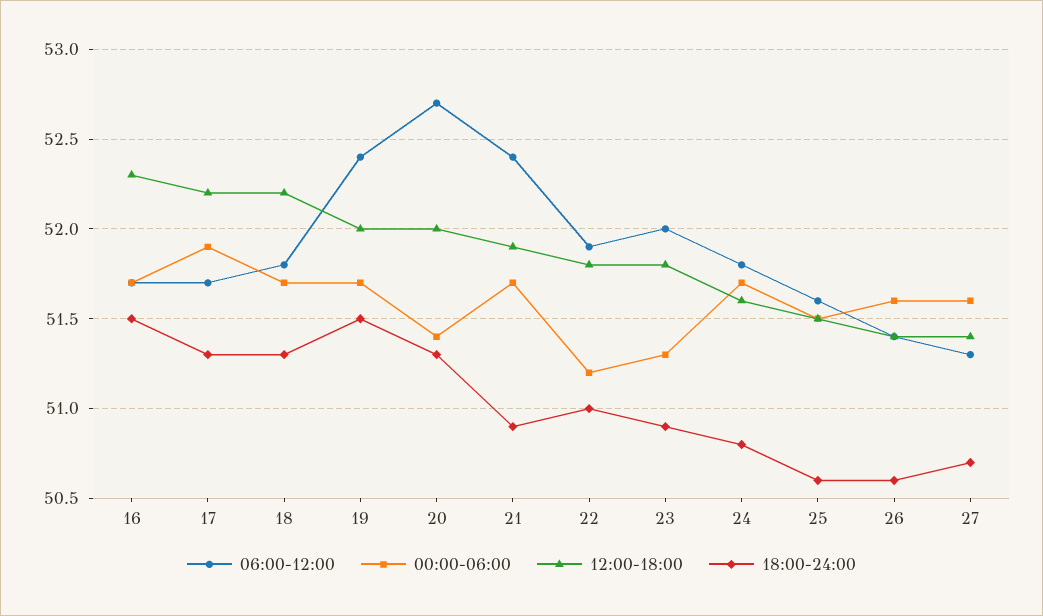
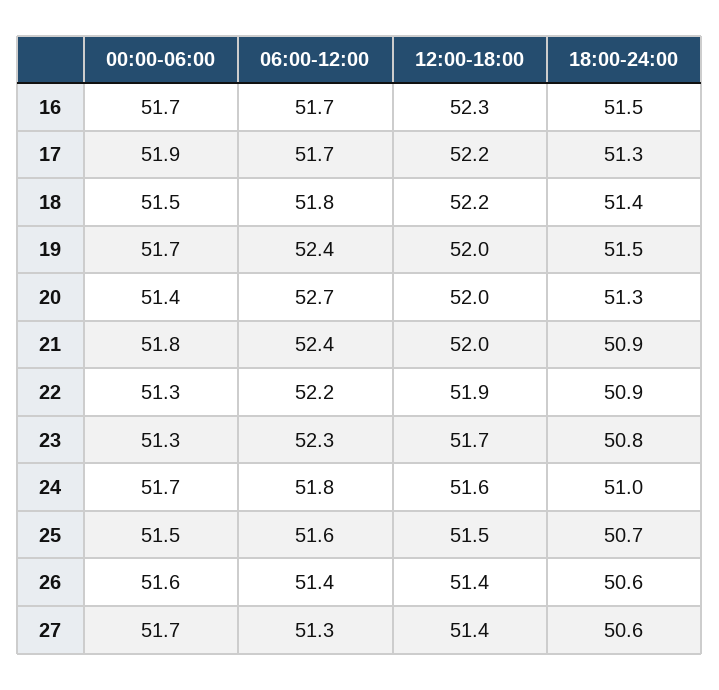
  {
    "06:00-12:00": {
      "16": 51.7,
      "17": 51.7,
      "18": 51.8,
      "19": 52.4,
      "20": 52.7,
      "21": 52.4,
-     "22": 51.9,
+     "22": 52.2,
-     "23": 52,
+     "23": 52.3,
      "24": 51.8,
      "25": 51.6,
      "26": 51.4,
      "27": 51.3
    },
    "00:00-06:00": {
      "16": 51.7,
      "17": 51.9,
-     "18": 51.7,
+     "18": 51.5,
      "19": 51.7,
      "20": 51.4,
-     "21": 51.7,
+     "21": 51.8,
-     "22": 51.2,
+     "22": 51.3,
      "23": 51.3,
      "24": 51.7,
      "25": 51.5,
      "26": 51.6,
-     "27": 51.6
+     "27": 51.7
    },
    "12:00-18:00": {
      "16": 52.3,
      "17": 52.2,
      "18": 52.2,
      "19": 52,
      "20": 52,
-     "21": 51.9,
+     "21": 52,
-     "22": 51.8,
+     "22": 51.9,
-     "23": 51.8,
+     "23": 51.7,
      "24": 51.6,
      "25": 51.5,
      "26": 51.4,
      "27": 51.4
    },
    "18:00-24:00": {
      "16": 51.5,
      "17": 51.3,
-     "18": 51.3,
+     "18": 51.4,
      "19": 51.5,
      "20": 51.3,
      "21": 50.9,
-     "22": 51,
+     "22": 50.9,
-     "23": 50.9,
+     "23": 50.8,
-     "24": 50.8,
+     "24": 51,
-     "25": 50.6,
+     "25": 50.7,
      "26": 50.6,
-     "27": 50.7
+     "27": 50.6
    }
  }

